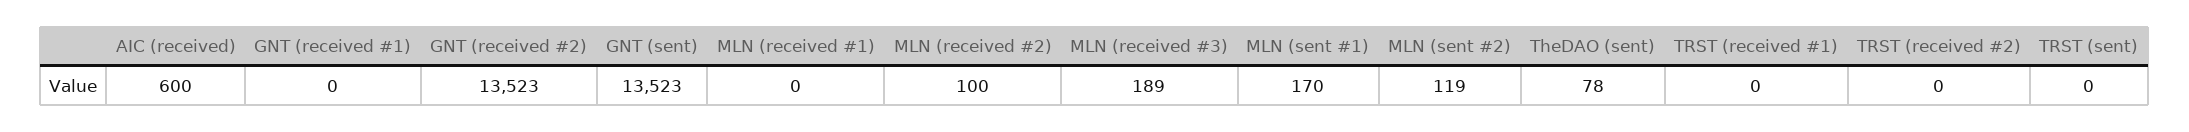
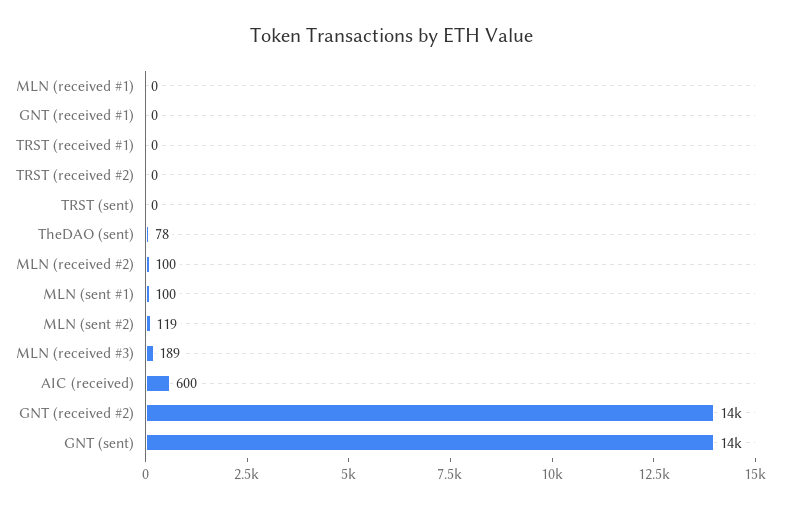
  {
    "AIC (received)": 600,
    "GNT (received #1)": 0,
    "GNT (received #2)": 13523,
    "GNT (sent)": 13523,
    "MLN (received #1)": 0,
    "MLN (received #2)": 100,
    "MLN (received #3)": 189,
-   "MLN (sent #1)": 170,
+   "MLN (sent #1)": 100,
    "MLN (sent #2)": 119,
    "TheDAO (sent)": 78,
    "TRST (received #1)": 0,
    "TRST (received #2)": 0,
    "TRST (sent)": 0
  }

